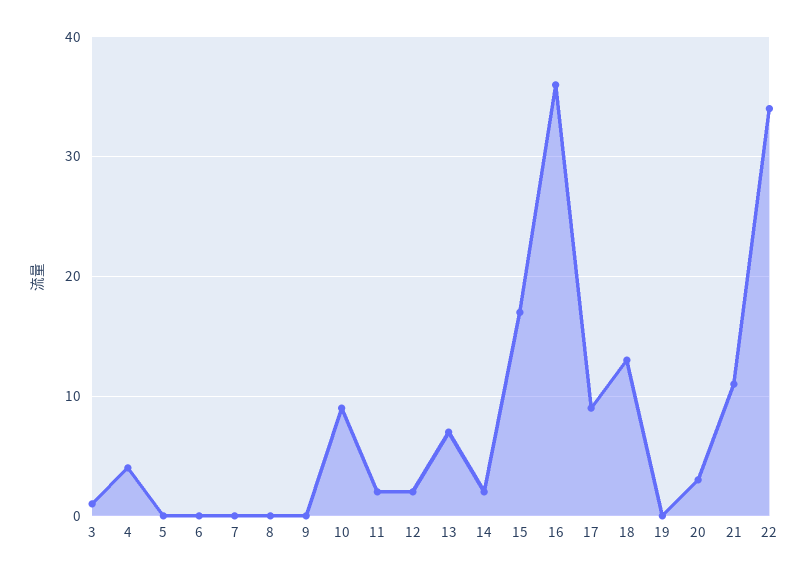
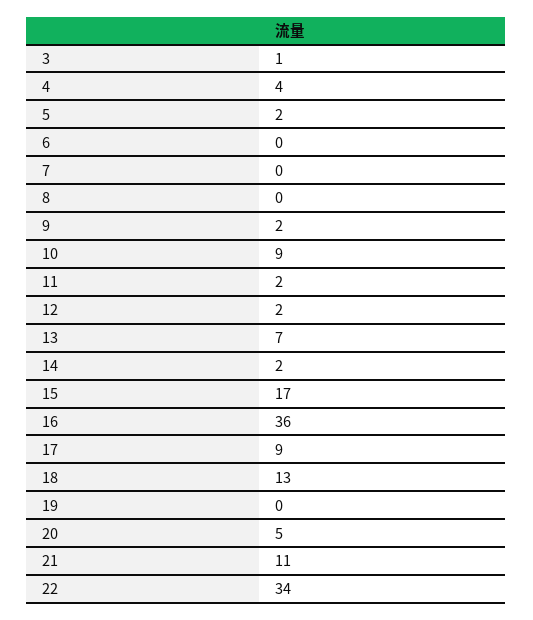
  {
    "3": 1,
    "4": 4,
-   "5": 0,
+   "5": 2,
    "6": 0,
    "7": 0,
    "8": 0,
-   "9": 0,
+   "9": 2,
    "10": 9,
    "11": 2,
    "12": 2,
    "13": 7,
    "14": 2,
    "15": 17,
    "16": 36,
    "17": 9,
    "18": 13,
    "19": 0,
-   "20": 3,
+   "20": 5,
    "21": 11,
    "22": 34
  }

